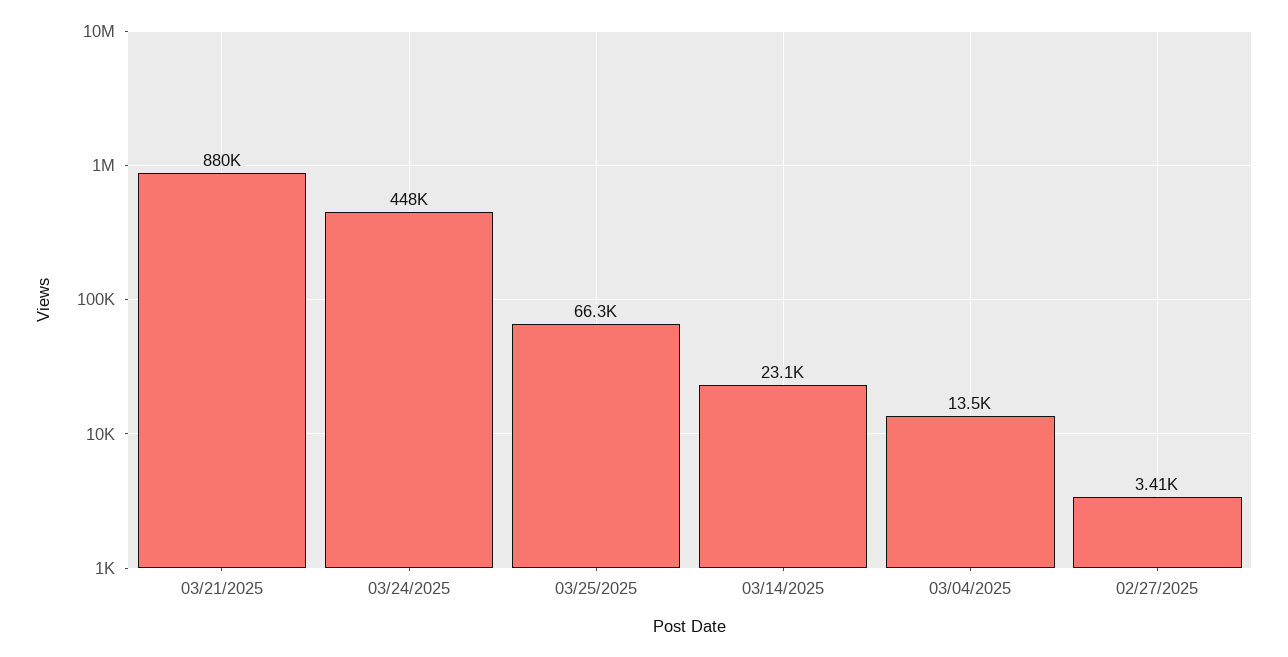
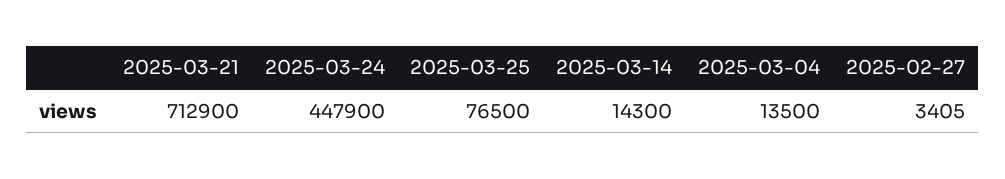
  {
-   "03/21/2025": 880000,
+   "03/21/2025": 712900,
    "03/24/2025": 447900,
-   "03/25/2025": 66300,
+   "03/25/2025": 76500,
-   "03/14/2025": 23100,
+   "03/14/2025": 14300,
    "03/04/2025": 13500,
    "02/27/2025": 3405
  }

